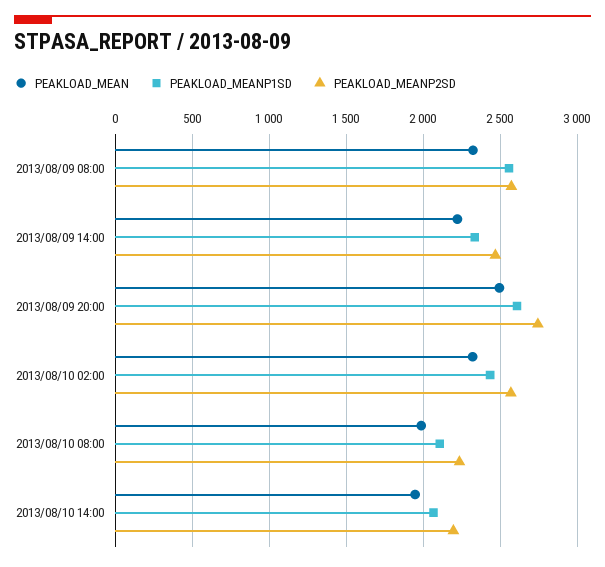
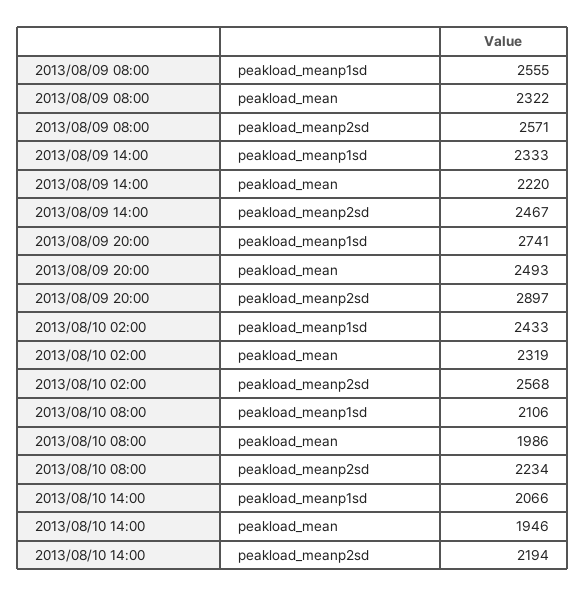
  {
    "PEAKLOAD_MEAN": {
      "2013/08/09 08:00": 2322,
      "2013/08/09 14:00": 2220,
      "2013/08/09 20:00": 2493,
      "2013/08/10 02:00": 2319,
      "2013/08/10 08:00": 1986,
      "2013/08/10 14:00": 1946
    },
    "PEAKLOAD_MEANP1SD": {
      "2013/08/09 08:00": 2555,
      "2013/08/09 14:00": 2333,
-     "2013/08/09 20:00": 2600,
+     "2013/08/09 20:00": 2741,
      "2013/08/10 02:00": 2433,
      "2013/08/10 08:00": 2106,
      "2013/08/10 14:00": 2066
    },
    "PEAKLOAD_MEANP2SD": {
      "2013/08/09 08:00": 2571,
      "2013/08/09 14:00": 2467,
-     "2013/08/09 20:00": 2750,
+     "2013/08/09 20:00": 2897,
      "2013/08/10 02:00": 2568,
      "2013/08/10 08:00": 2234,
      "2013/08/10 14:00": 2194
    }
  }

